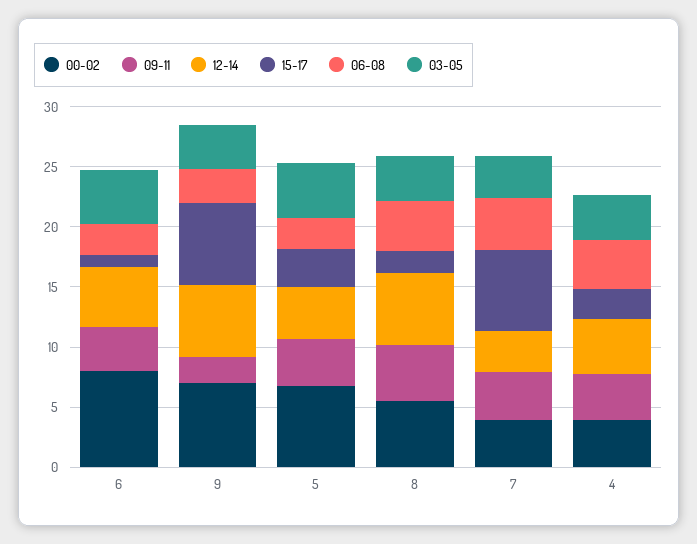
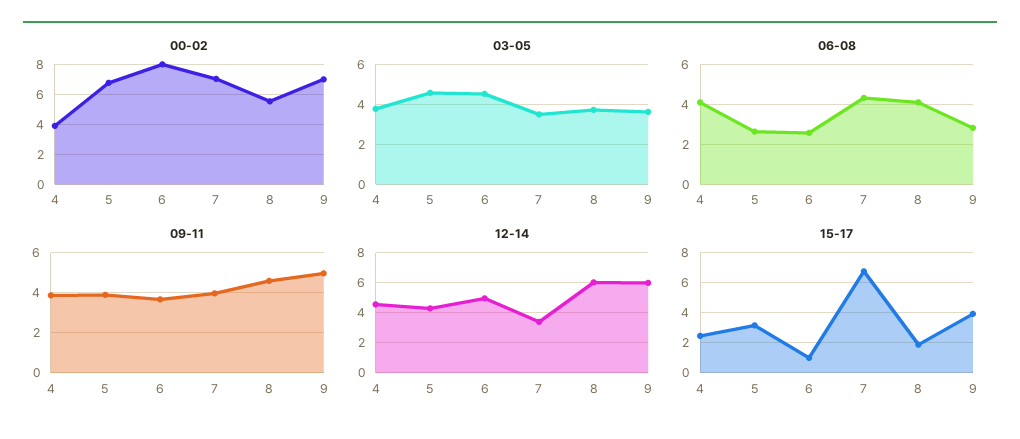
  {
    "00-02": {
      "6": 8,
      "9": 7,
      "5": 7,
      "8": 5.5,
-     "7": 4,
+     "7": 7,
      "4": 4
    },
    "09-11": {
      "6": 3.5,
-     "9": 2,
+     "9": 5,
      "5": 4,
      "8": 4.5,
      "7": 4,
      "4": 4
    },
    "12-14": {
      "6": 5,
      "9": 6,
      "5": 4.5,
      "8": 6,
      "7": 3.5,
      "4": 4.5
    },
    "15-17": {
      "6": 1,
-     "9": 7,
+     "9": 4,
      "5": 3,
      "8": 2,
      "7": 7,
      "4": 2.5
    },
    "06-08": {
      "6": 2.5,
      "9": 3,
      "5": 2.5,
      "8": 4,
      "7": 4.5,
      "4": 4
    },
    "03-05": {
      "6": 4.5,
      "9": 3.5,
      "5": 4.5,
      "8": 3.5,
      "7": 3.5,
      "4": 4
    }
  }

